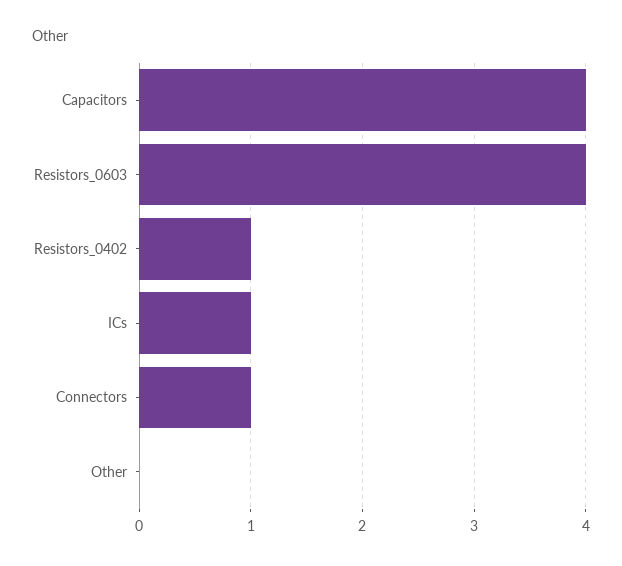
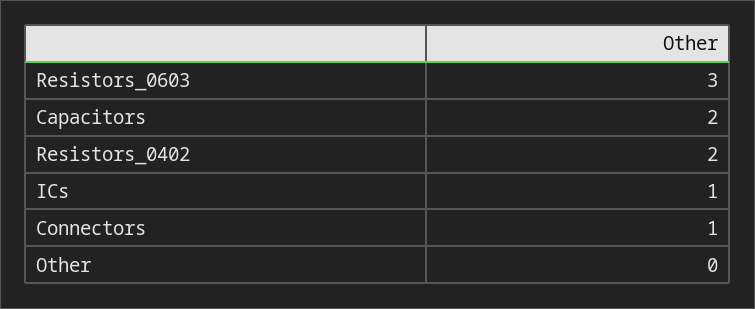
  {
-   "Capacitors": 4,
+   "Capacitors": 2,
-   "Resistors_0603": 4,
+   "Resistors_0603": 3,
-   "Resistors_0402": 1,
+   "Resistors_0402": 2,
    "ICs": 1,
    "Connectors": 1,
    "Other": 0
  }

